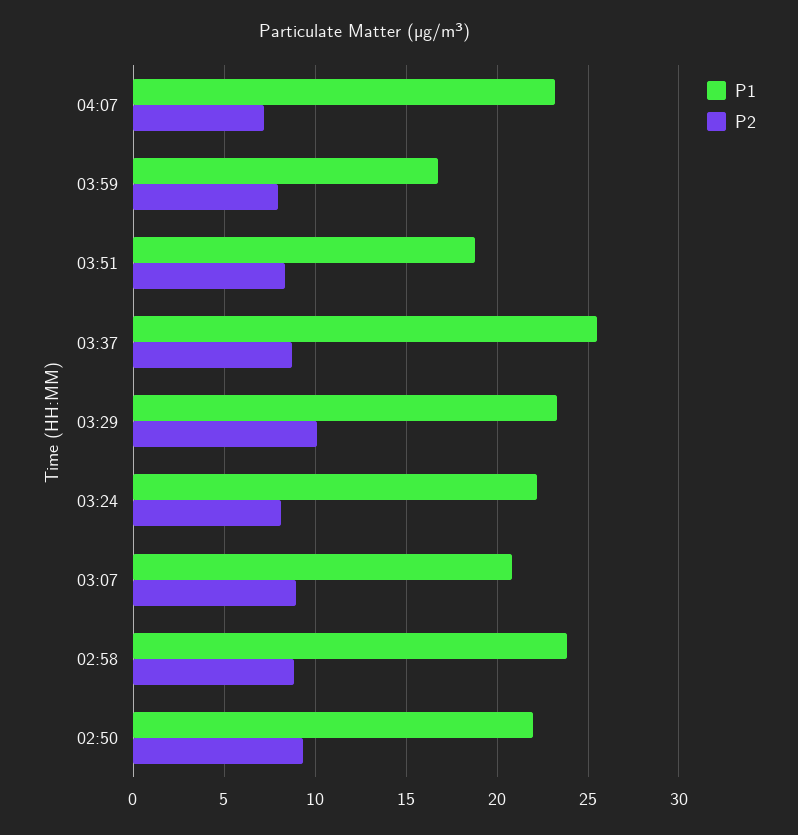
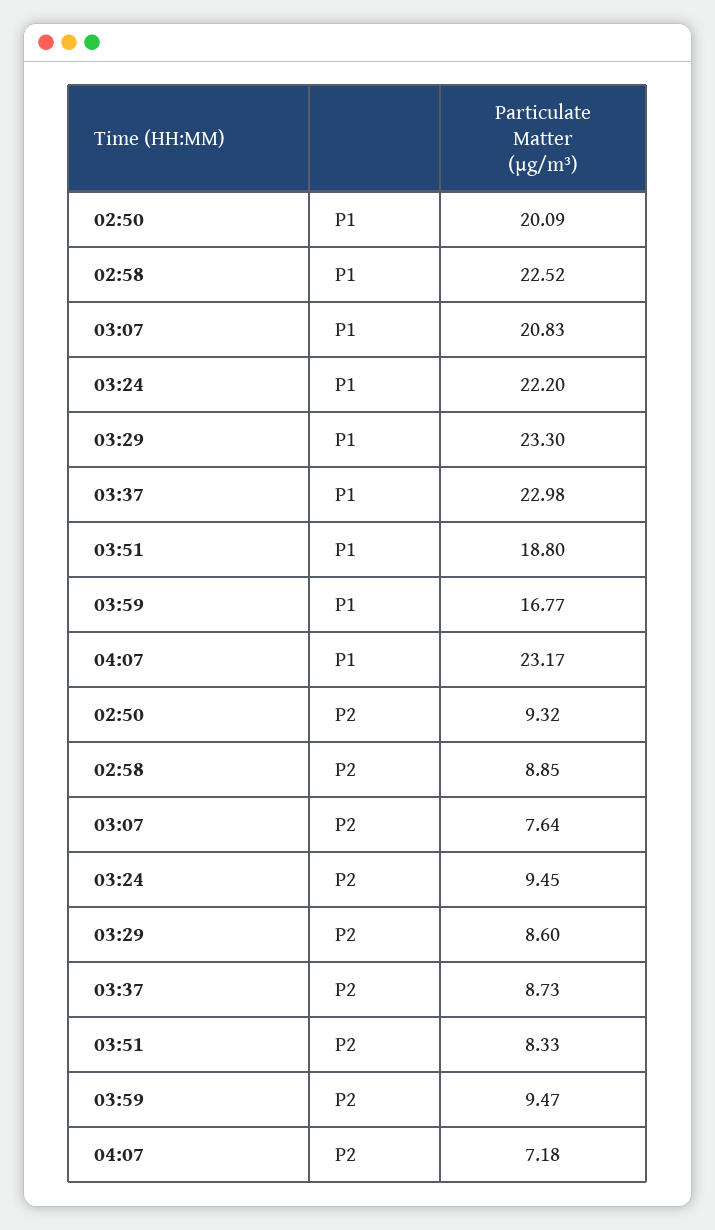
  {
    "P1": {
      "04:07": 23.17,
      "03:59": 16.77,
      "03:51": 18.8,
-     "03:37": 25.5,
+     "03:37": 22.98,
      "03:29": 23.3,
      "03:24": 22.2,
      "03:07": 20.83,
-     "02:58": 24,
+     "02:58": 22.52,
-     "02:50": 22
+     "02:50": 20.09
    },
    "P2": {
      "04:07": 7.18,
-     "03:59": 8,
+     "03:59": 9.47,
      "03:51": 8.33,
      "03:37": 8.73,
-     "03:29": 10,
+     "03:29": 8.6,
-     "03:24": 8,
+     "03:24": 9.45,
-     "03:07": 9,
+     "03:07": 7.64,
      "02:58": 8.85,
      "02:50": 9.32
    }
  }

